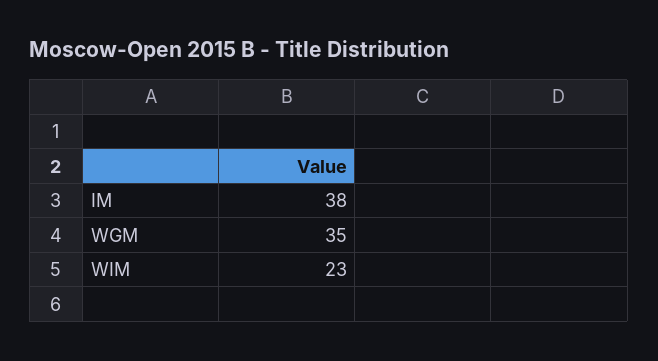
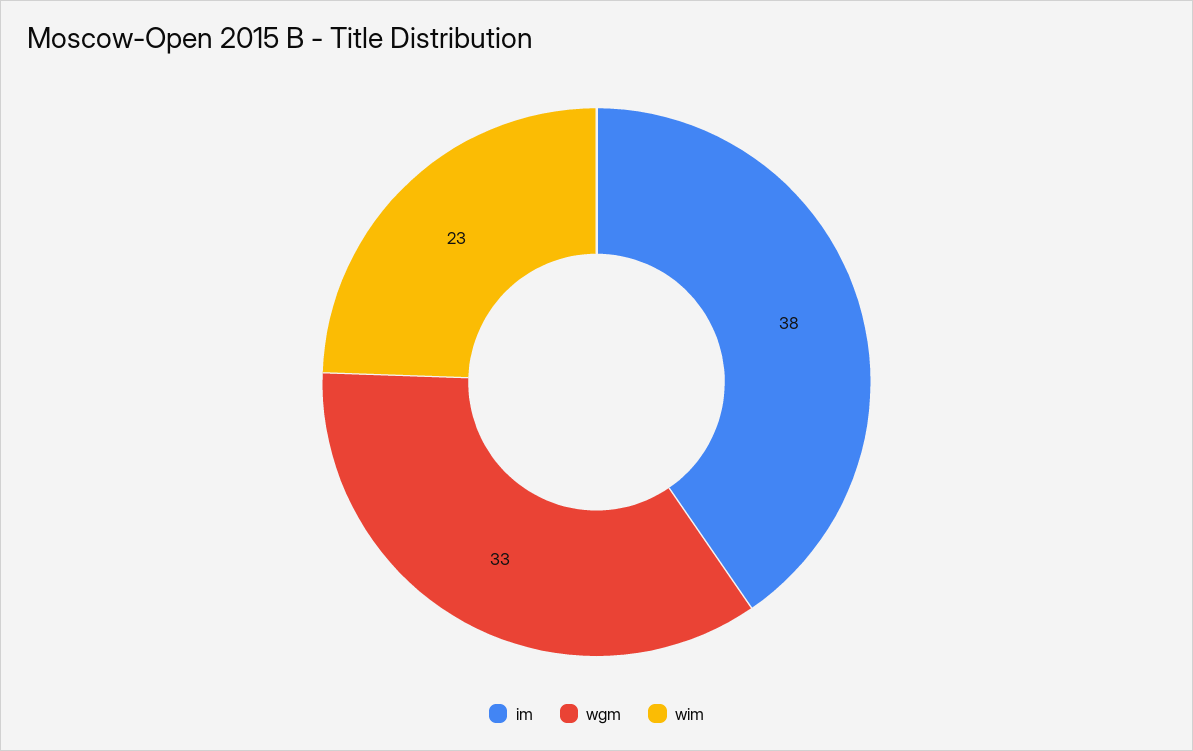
  {
    "IM": 38,
-   "WGM": 35,
+   "WGM": 33,
    "WIM": 23
  }

